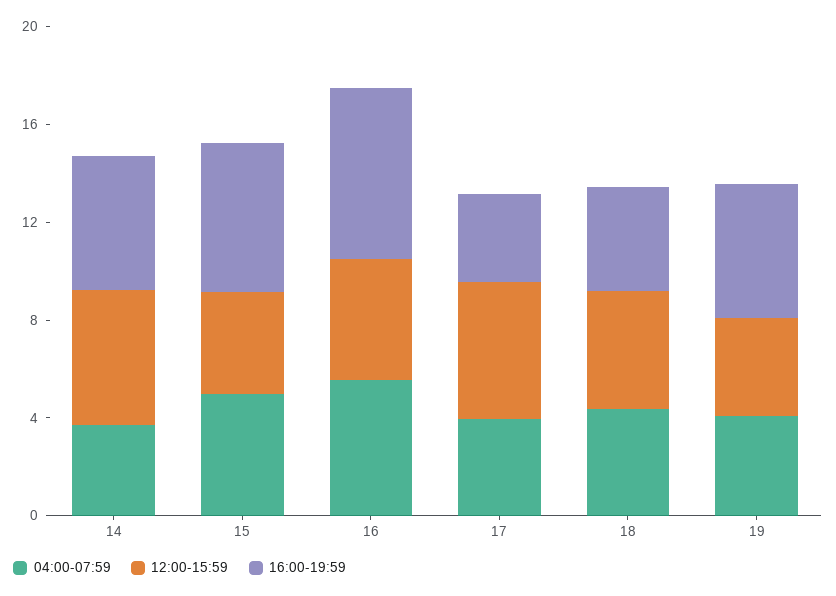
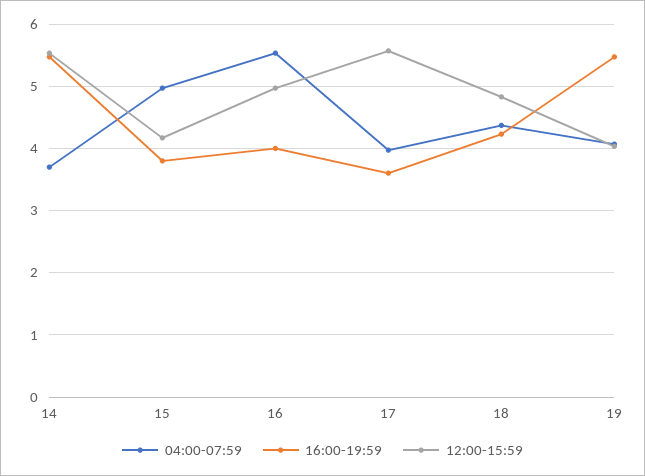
  {
    "04:00-07:59": {
      "14": 3.7,
      "15": 5,
      "16": 5.5,
      "17": 4,
      "18": 4.4,
      "19": 4.1
    },
    "12:00-15:59": {
      "14": 5.5,
      "15": 4.2,
      "16": 5,
      "17": 5.6,
      "18": 4.8,
      "19": 4
    },
    "16:00-19:59": {
      "14": 5.5,
-     "15": 6,
+     "15": 3.8,
-     "16": 7,
+     "16": 4,
      "17": 3.6,
      "18": 4.2,
      "19": 5.5
    }
  }

